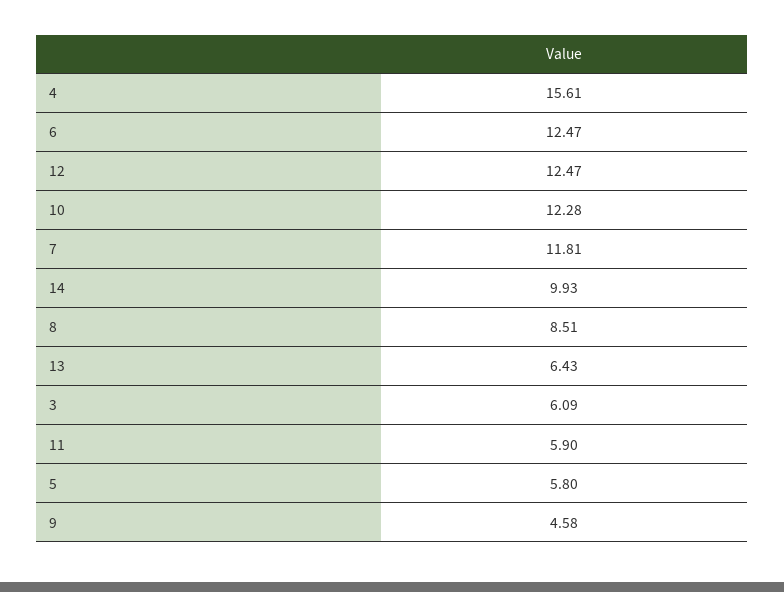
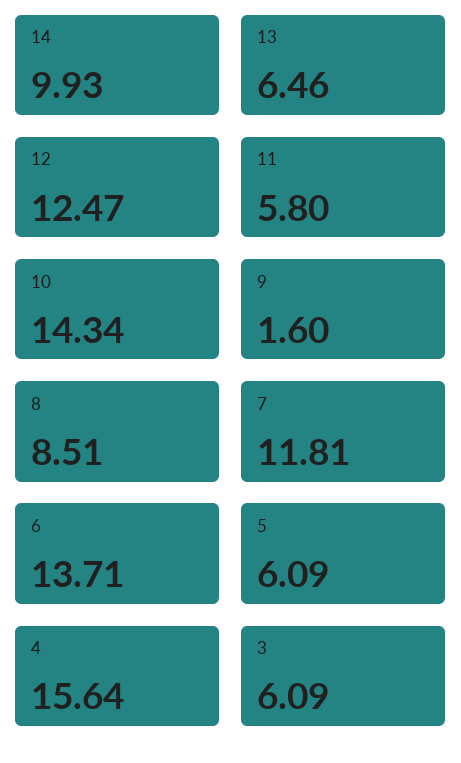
  {
-   "4": 15.61,
+   "4": 15.64,
-   "6": 12.47,
+   "6": 13.71,
    "12": 12.47,
-   "10": 12.28,
+   "10": 14.34,
    "7": 11.81,
    "14": 9.93,
    "8": 8.51,
-   "13": 6.43,
+   "13": 6.46,
    "3": 6.09,
-   "11": 5.9,
+   "11": 5.8,
-   "5": 5.8,
+   "5": 6.09,
-   "9": 4.58
+   "9": 1.6
  }

